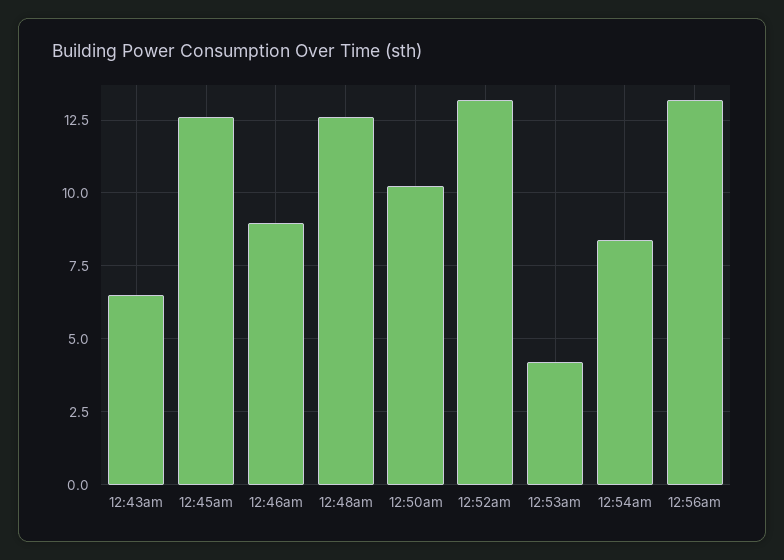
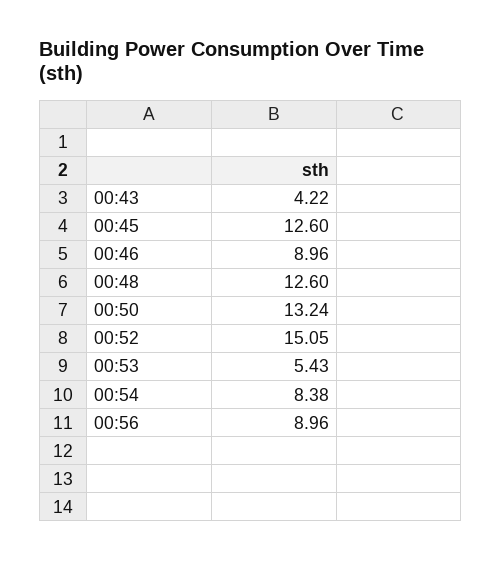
  {
-   "12:43am": 6.5,
+   "12:43am": 4.22,
    "12:45am": 12.6,
    "12:46am": 8.96,
    "12:48am": 12.6,
-   "12:50am": 10.25,
+   "12:50am": 13.24,
-   "12:52am": 13.25,
+   "12:52am": 15.05,
-   "12:53am": 4.25,
+   "12:53am": 5.43,
    "12:54am": 8.38,
-   "12:56am": 13.25
+   "12:56am": 8.96
  }

